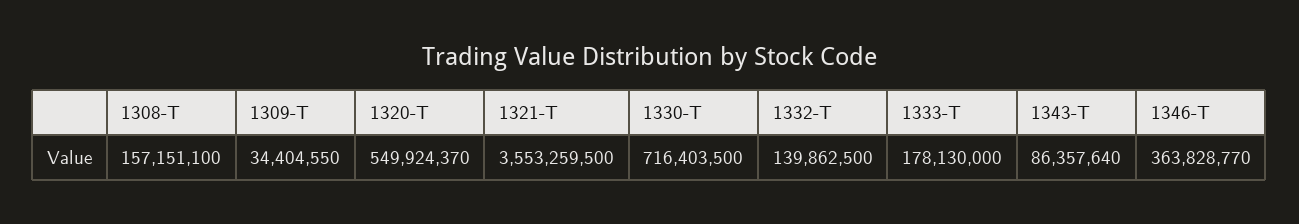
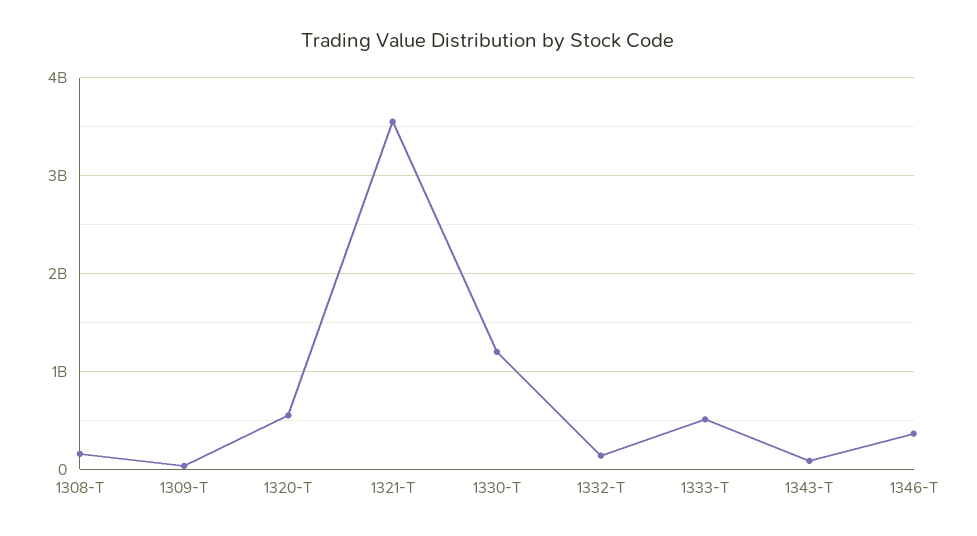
  {
    "1308-T": 157151100,
    "1309-T": 34404550,
    "1320-T": 549924370,
    "1321-T": 3553259500,
-   "1330-T": 716403500,
+   "1330-T": 1200000000,
    "1332-T": 139862500,
-   "1333-T": 178130000,
+   "1333-T": 500000000,
    "1343-T": 86357640,
    "1346-T": 363828770
  }

